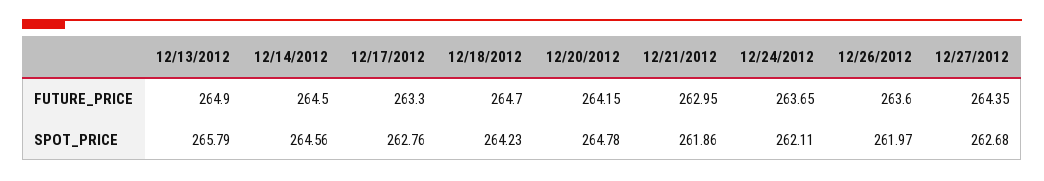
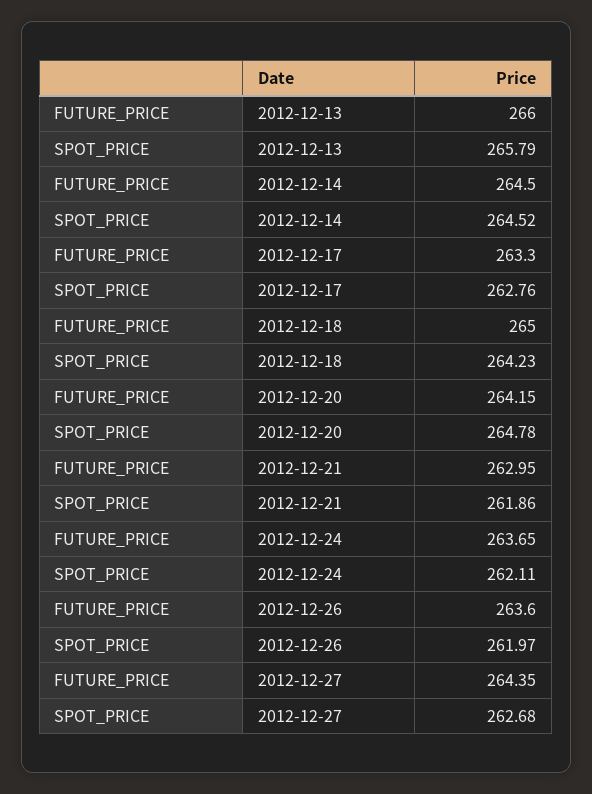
  {
    "12/13/2012": {
-     "FUTURE_PRICE": 264.9,
+     "FUTURE_PRICE": 266,
      "SPOT_PRICE": 265.79
    },
    "12/14/2012": {
      "FUTURE_PRICE": 264.5,
-     "SPOT_PRICE": 264.56
+     "SPOT_PRICE": 264.52
    },
    "12/17/2012": {
      "FUTURE_PRICE": 263.3,
      "SPOT_PRICE": 262.76
    },
    "12/18/2012": {
-     "FUTURE_PRICE": 264.7,
+     "FUTURE_PRICE": 265,
      "SPOT_PRICE": 264.23
    },
    "12/20/2012": {
      "FUTURE_PRICE": 264.15,
      "SPOT_PRICE": 264.78
    },
    "12/21/2012": {
      "FUTURE_PRICE": 262.95,
      "SPOT_PRICE": 261.86
    },
    "12/24/2012": {
      "FUTURE_PRICE": 263.65,
      "SPOT_PRICE": 262.11
    },
    "12/26/2012": {
      "FUTURE_PRICE": 263.6,
      "SPOT_PRICE": 261.97
    },
    "12/27/2012": {
      "FUTURE_PRICE": 264.35,
      "SPOT_PRICE": 262.68
    }
  }

